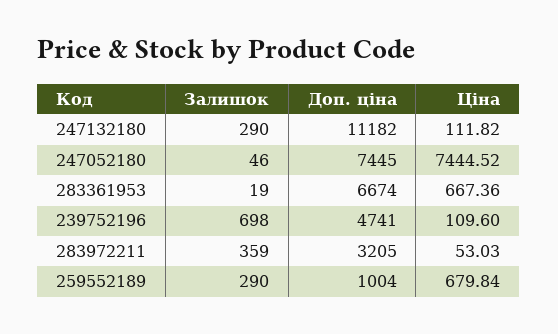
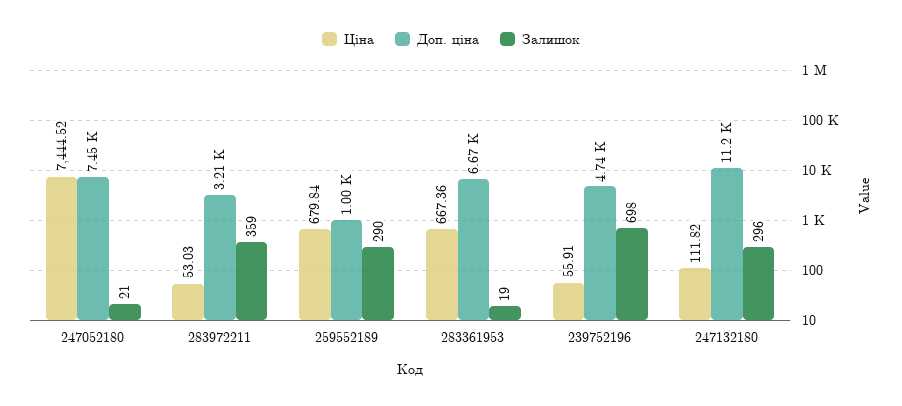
  {
    "Залишок": {
-     "247132180": 290,
+     "247132180": 296,
-     "247052180": 46,
+     "247052180": 21,
      "283361953": 19,
      "239752196": 698,
      "283972211": 359,
      "259552189": 290
    },
    "Доп. ціна": {
      "247132180": 11182,
      "247052180": 7445,
      "283361953": 6674,
      "239752196": 4741,
      "283972211": 3205,
      "259552189": 1004
    },
    "Ціна": {
      "247132180": 111.82,
      "247052180": 7444.52,
      "283361953": 667.36,
-     "239752196": 109.6,
+     "239752196": 55.91,
      "283972211": 53.03,
      "259552189": 679.84
    }
  }

